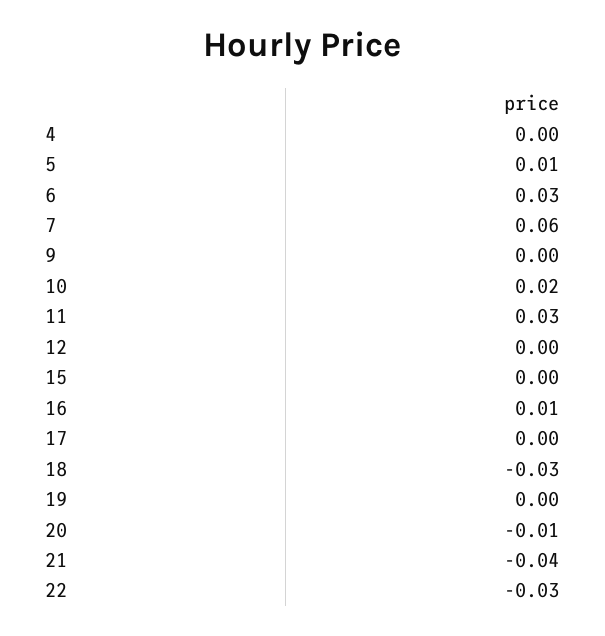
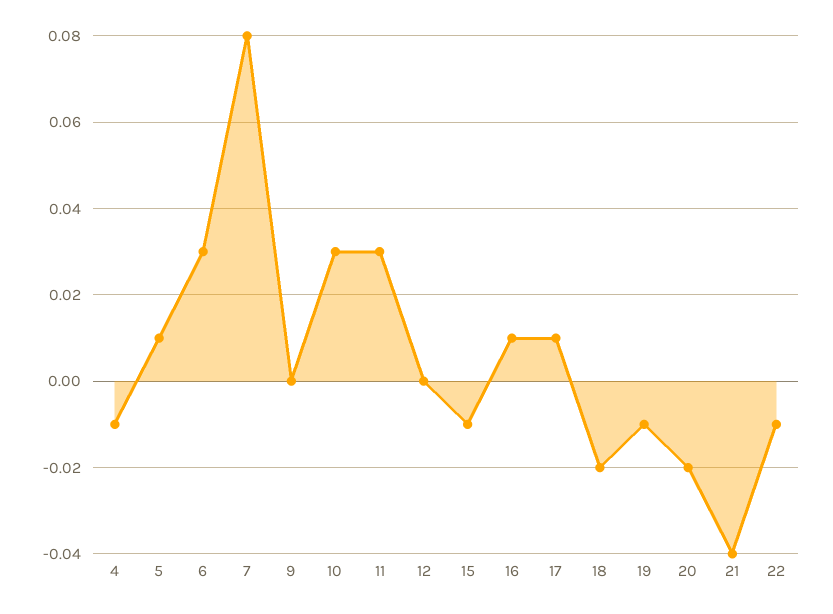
  {
-   "4": 0,
+   "4": -0.01,
    "5": 0.01,
    "6": 0.03,
-   "7": 0.06,
+   "7": 0.08,
    "9": 0,
-   "10": 0.02,
+   "10": 0.03,
    "11": 0.03,
    "12": 0,
-   "15": 0,
+   "15": -0.01,
    "16": 0.01,
-   "17": 0,
+   "17": 0.01,
-   "18": -0.03,
+   "18": -0.02,
-   "19": 0,
+   "19": -0.01,
-   "20": -0.01,
+   "20": -0.02,
    "21": -0.04,
-   "22": -0.03
+   "22": -0.01
  }

